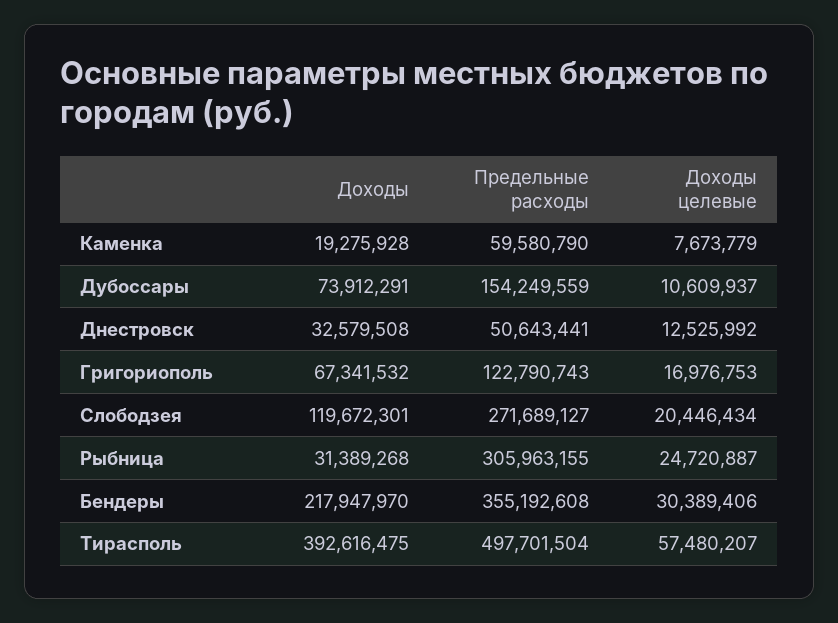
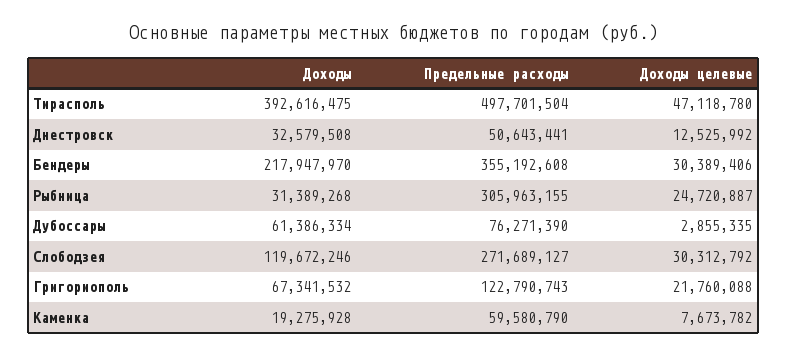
  {
    "Доходы": {
      "Каменка": 19275928,
-     "Дубоссары": 73912291,
+     "Дубоссары": 61386334,
      "Днестровск": 32579508,
      "Григориополь": 67341532,
-     "Слободзея": 119672301,
+     "Слободзея": 119672246,
      "Рыбница": 31389268,
      "Бендеры": 217947970,
      "Тирасполь": 392616475
    },
    "Предельные расходы": {
      "Каменка": 59580790,
-     "Дубоссары": 154249559,
+     "Дубоссары": 76271390,
      "Днестровск": 50643441,
      "Григориополь": 122790743,
      "Слободзея": 271689127,
      "Рыбница": 305963155,
      "Бендеры": 355192608,
      "Тирасполь": 497701504
    },
    "Доходы целевые": {
-     "Каменка": 7673779,
+     "Каменка": 7673782,
-     "Дубоссары": 10609937,
+     "Дубоссары": 2855335,
      "Днестровск": 12525992,
-     "Григориополь": 16976753,
+     "Григориополь": 21760088,
-     "Слободзея": 20446434,
+     "Слободзея": 30312792,
      "Рыбница": 24720887,
      "Бендеры": 30389406,
-     "Тирасполь": 57480207
+     "Тирасполь": 47118780
    }
  }

